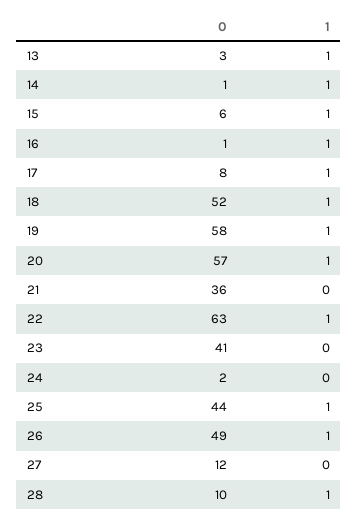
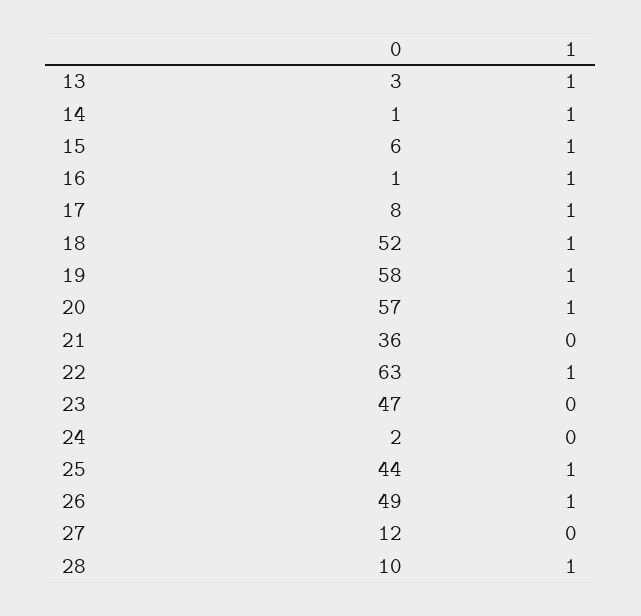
  {
    "0": {
      "13": 3,
      "14": 1,
      "15": 6,
      "16": 1,
      "17": 8,
      "18": 52,
      "19": 58,
      "20": 57,
      "21": 36,
      "22": 63,
-     "23": 41,
+     "23": 47,
      "24": 2,
      "25": 44,
      "26": 49,
      "27": 12,
      "28": 10
    },
    "1": {
      "13": 1,
      "14": 1,
      "15": 1,
      "16": 1,
      "17": 1,
      "18": 1,
      "19": 1,
      "20": 1,
      "21": 0,
      "22": 1,
      "23": 0,
      "24": 0,
      "25": 1,
      "26": 1,
      "27": 0,
      "28": 1
    }
  }

